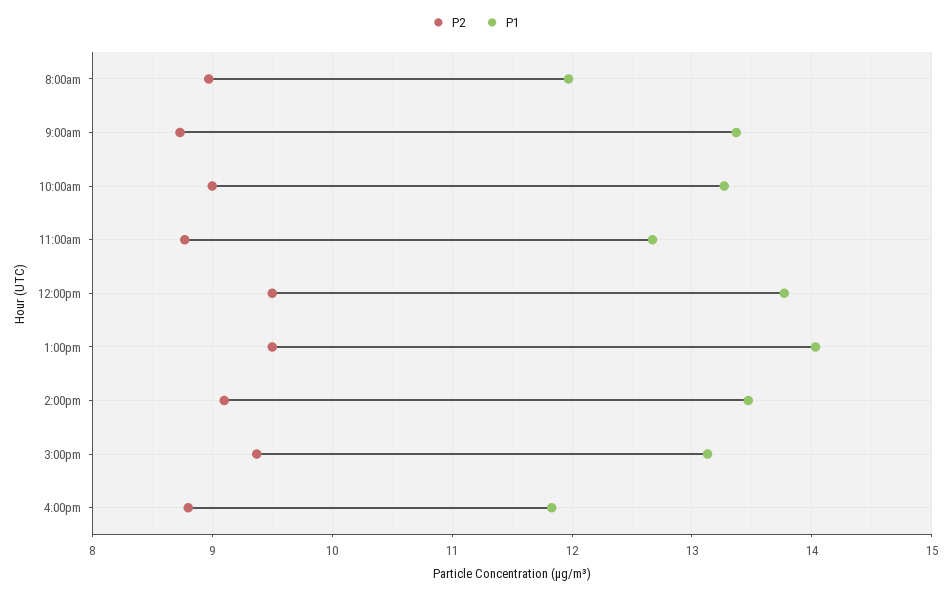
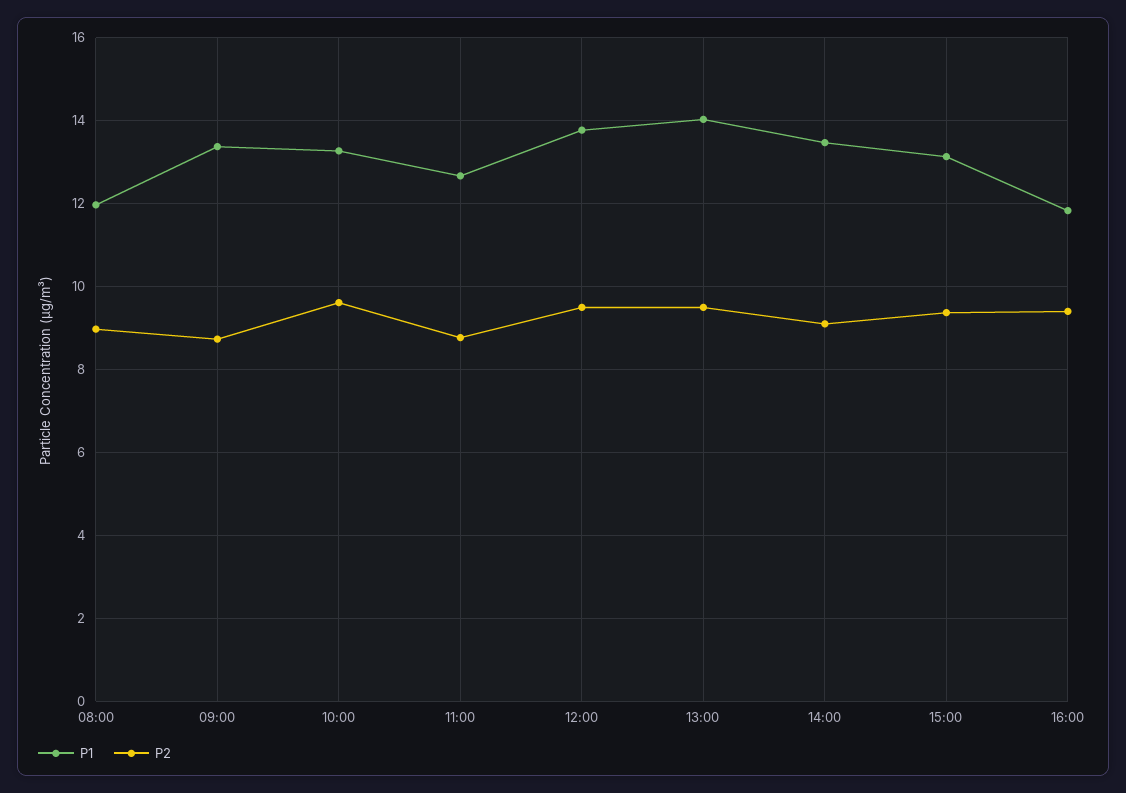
  {
    "P2": {
      "8:00am": 9,
      "9:00am": 8.7,
-     "10:00am": 9,
+     "10:00am": 9.6,
      "11:00am": 8.8,
      "12:00pm": 9.5,
      "1:00pm": 9.5,
      "2:00pm": 9.1,
      "3:00pm": 9.4,
-     "4:00pm": 8.8
+     "4:00pm": 9.4
    },
    "P1": {
      "8:00am": 12,
      "9:00am": 13.4,
      "10:00am": 13.3,
      "11:00am": 12.7,
      "12:00pm": 13.8,
      "1:00pm": 14,
      "2:00pm": 13.5,
      "3:00pm": 13.1,
      "4:00pm": 11.8
    }
  }

